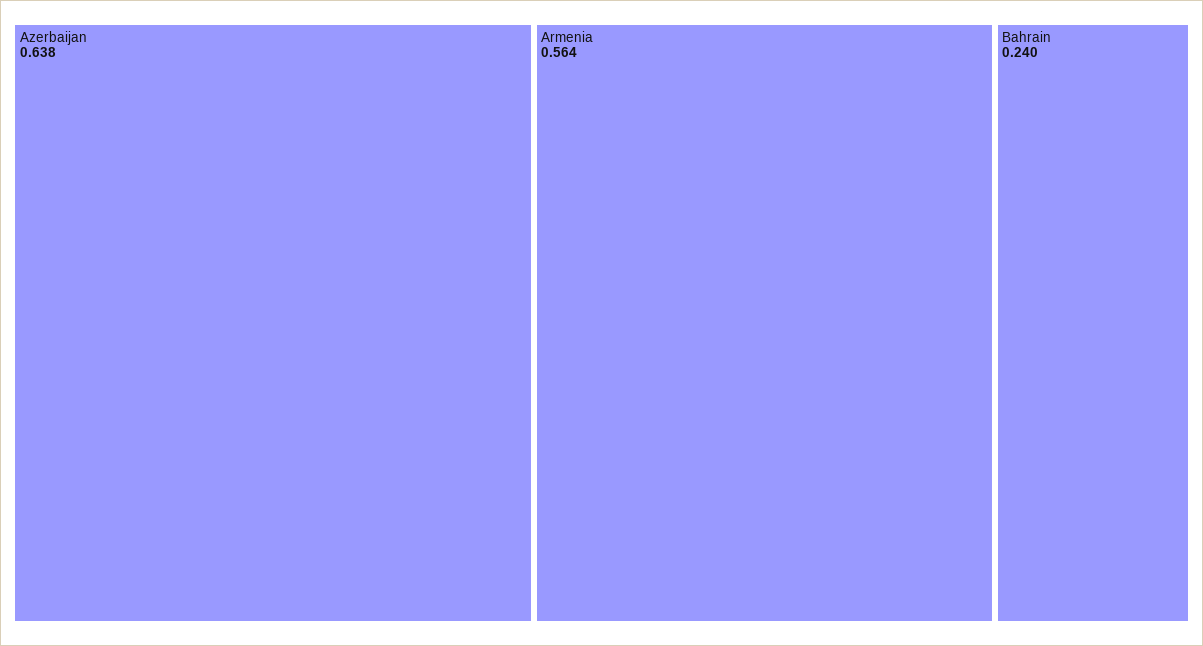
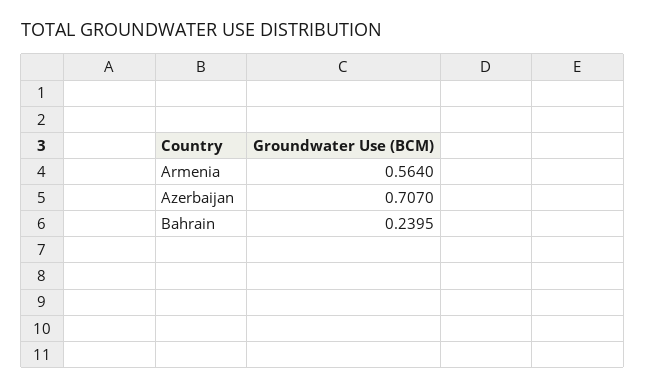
  {
-   "Azerbaijan": 0.638,
+   "Azerbaijan": 0.707,
    "Armenia": 0.564,
    "Bahrain": 0.2395
  }

